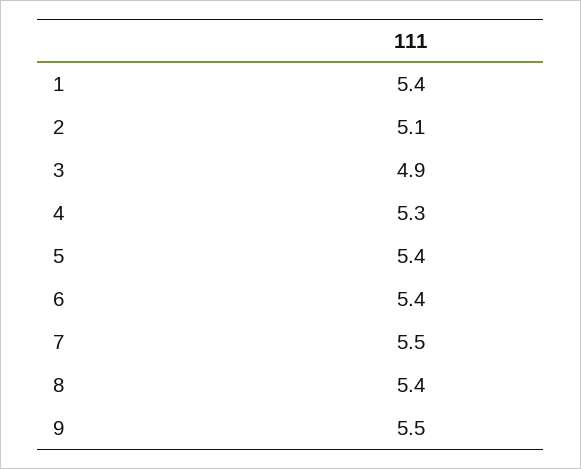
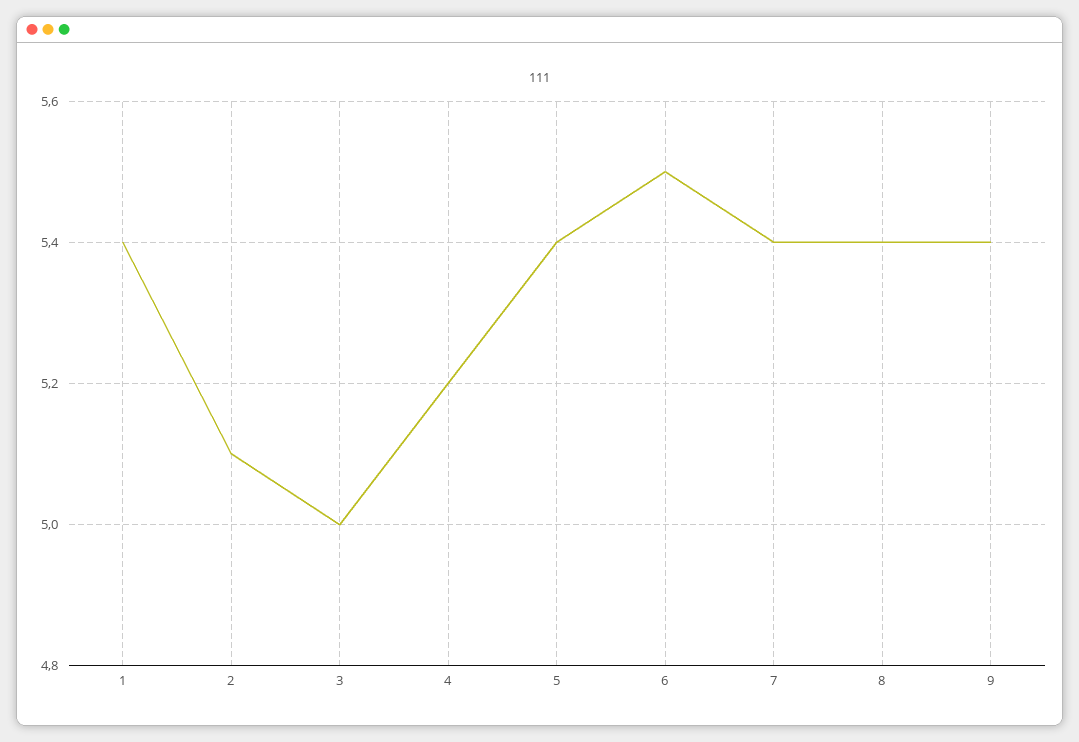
  {
    "1": 5.4,
    "2": 5.1,
-   "3": 4.9,
+   "3": 5,
-   "4": 5.3,
+   "4": 5.2,
    "5": 5.4,
-   "6": 5.4,
+   "6": 5.5,
-   "7": 5.5,
+   "7": 5.4,
    "8": 5.4,
-   "9": 5.5
+   "9": 5.4
  }

